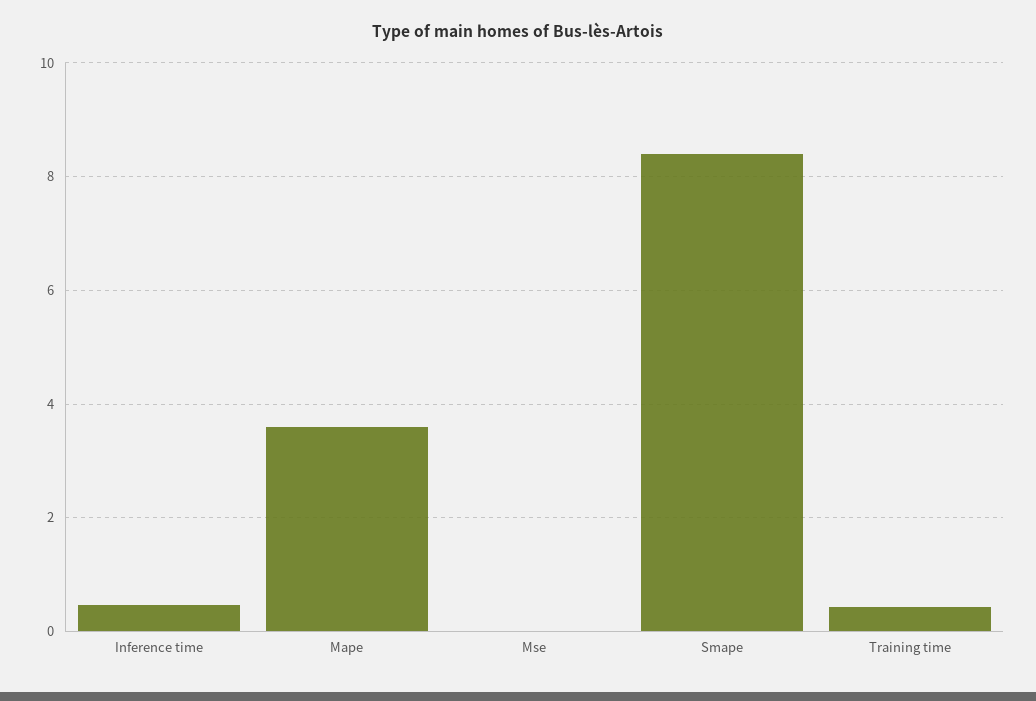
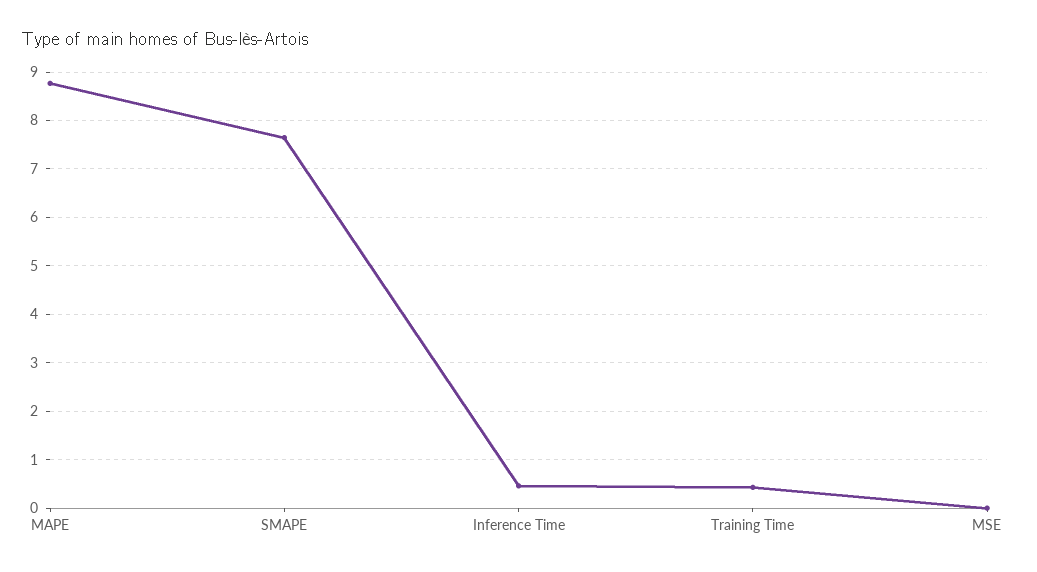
  {
    "Inference time": 0.4,
-   "Mape": 3.6,
+   "Mape": 8.8,
    "Mse": 0,
-   "Smape": 8.4,
+   "Smape": 7.6,
    "Training time": 0.4
  }

